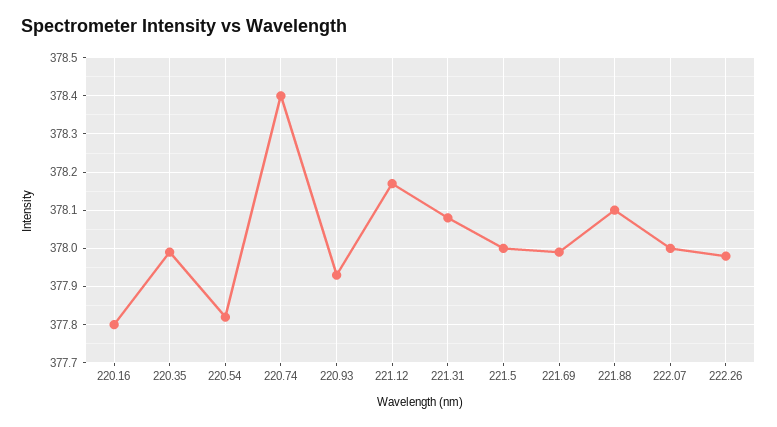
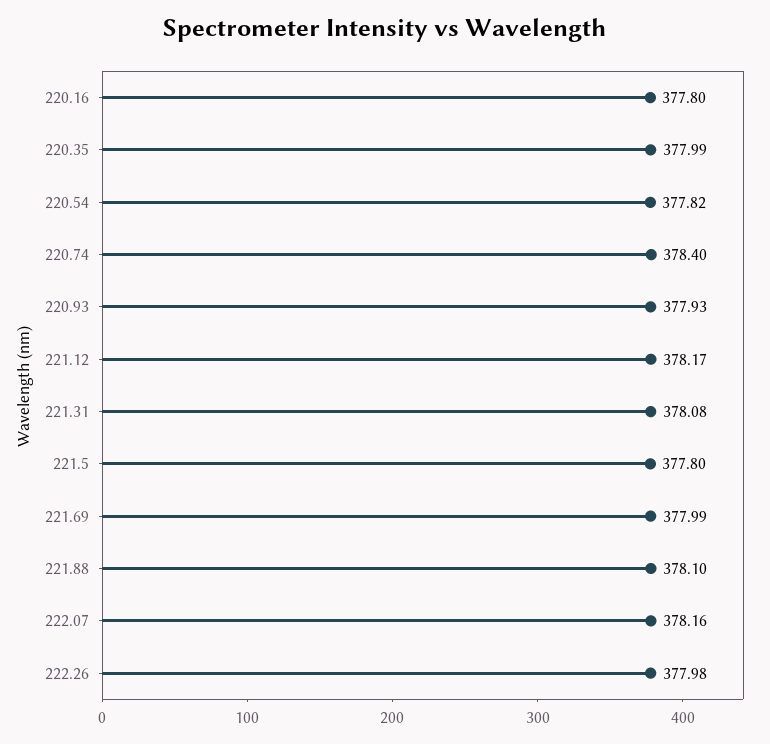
  {
    "220.16": 377.8,
    "220.35": 377.99,
    "220.54": 377.82,
    "220.74": 378.4,
    "220.93": 377.93,
    "221.12": 378.17,
    "221.31": 378.08,
-   "221.5": 378,
+   "221.5": 377.8,
    "221.69": 377.99,
    "221.88": 378.1,
-   "222.07": 378,
+   "222.07": 378.16,
    "222.26": 377.98
  }

